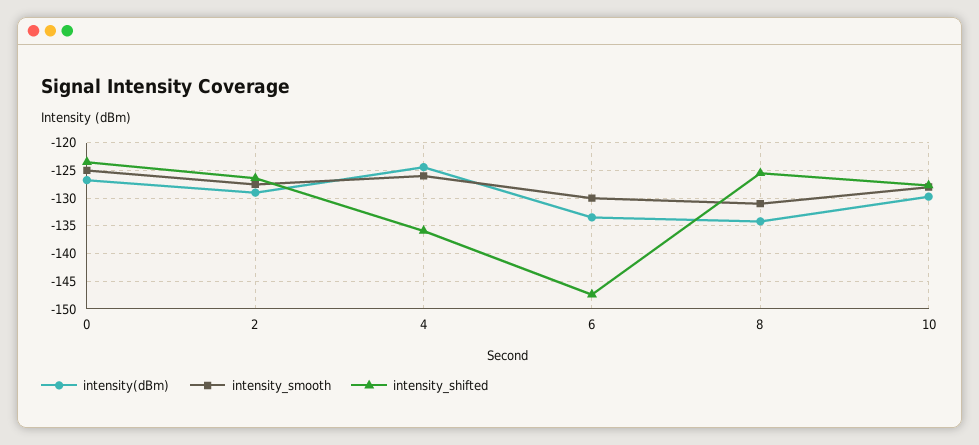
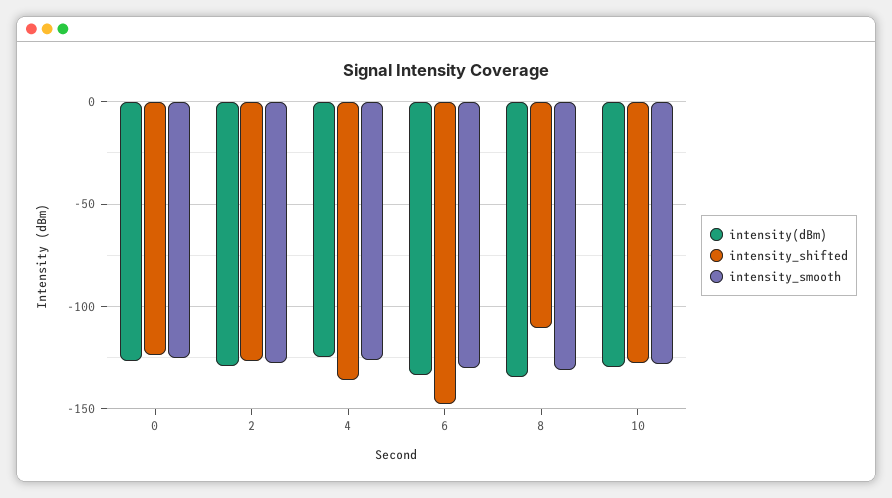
  {
    "intensity(dBm)": {
      "0": -127.5,
      "2": -130,
      "4": -125,
      "6": -132.5,
      "8": -135,
      "10": -130
    },
    "intensity_smooth": {
      "0": -125,
      "2": -127.5,
      "4": -125,
      "6": -130,
      "8": -130,
      "10": -127.5
    },
    "intensity_shifted": {
      "0": -122.5,
      "2": -127.5,
      "4": -135,
      "6": -147.5,
-     "8": -125,
+     "8": -110,
      "10": -127.5
    }
  }

